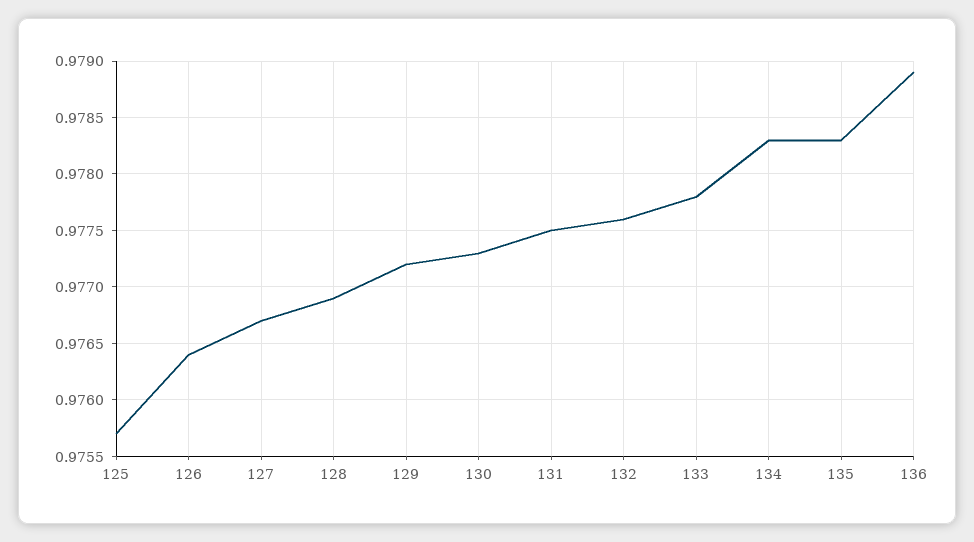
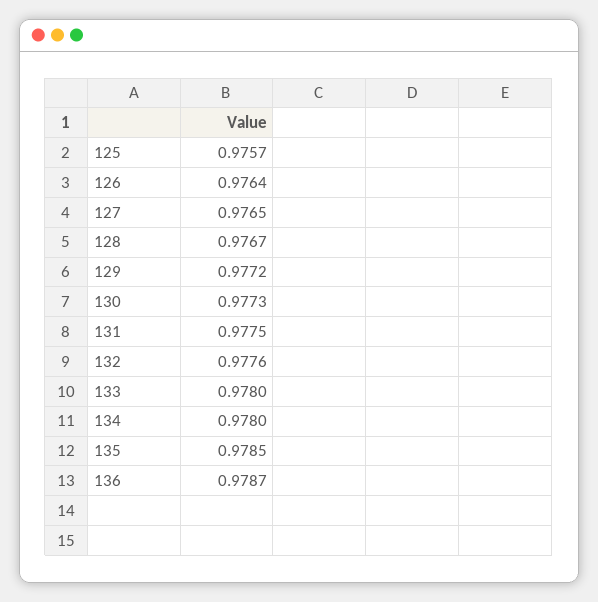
  {
    "125": 0.9757,
    "126": 0.9764,
-   "127": 0.9767,
+   "127": 0.9765,
-   "128": 0.9769,
+   "128": 0.9767,
    "129": 0.9772,
    "130": 0.9773,
    "131": 0.9775,
    "132": 0.9776,
-   "133": 0.9778,
+   "133": 0.978,
-   "134": 0.9783,
+   "134": 0.978,
-   "135": 0.9783,
+   "135": 0.9785,
-   "136": 0.9789
+   "136": 0.9787
  }

